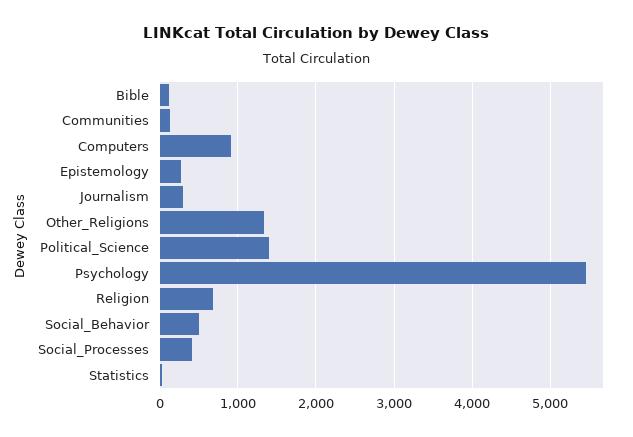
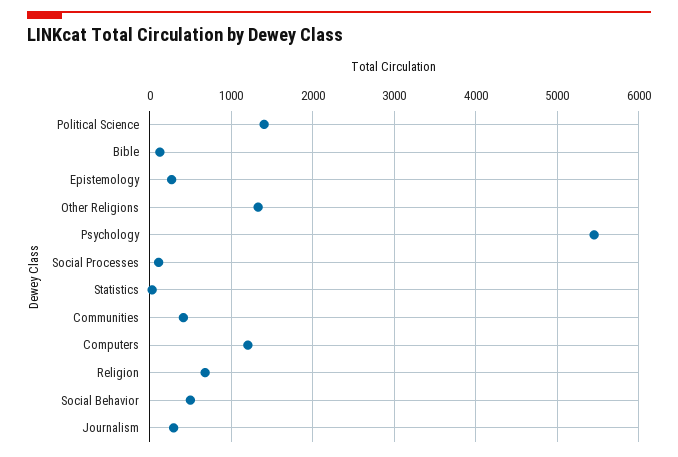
  {
    "Bible": 100,
-   "Communities": 100,
+   "Communities": 400,
-   "Computers": 900,
+   "Computers": 1200,
    "Epistemology": 300,
    "Journalism": 300,
    "Other_Religions": 1300,
    "Political_Science": 1400,
    "Psychology": 5500,
    "Religion": 700,
    "Social_Behavior": 500,
-   "Social_Processes": 400,
+   "Social_Processes": 100,
    "Statistics": 0
  }

